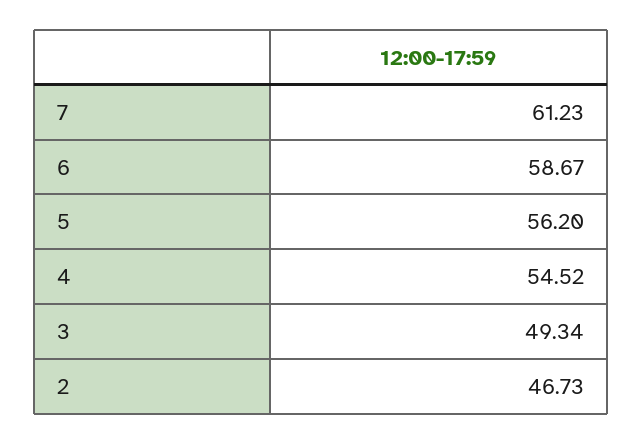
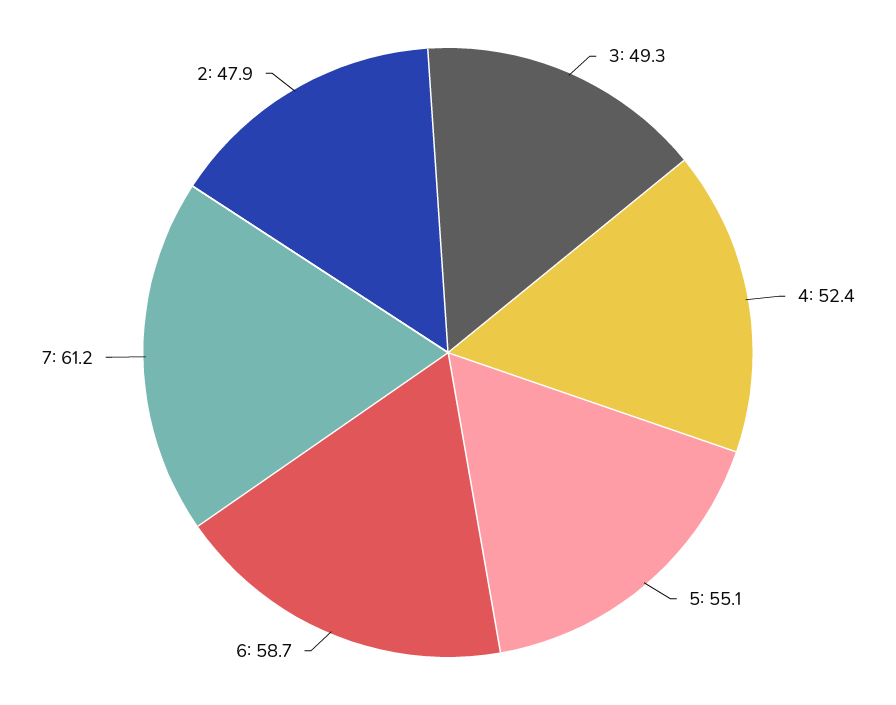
  {
    "7": 61.23,
    "6": 58.67,
-   "5": 56.2,
+   "5": 55.1,
-   "4": 54.52,
+   "4": 52.4,
    "3": 49.34,
-   "2": 46.73
+   "2": 47.9
  }

